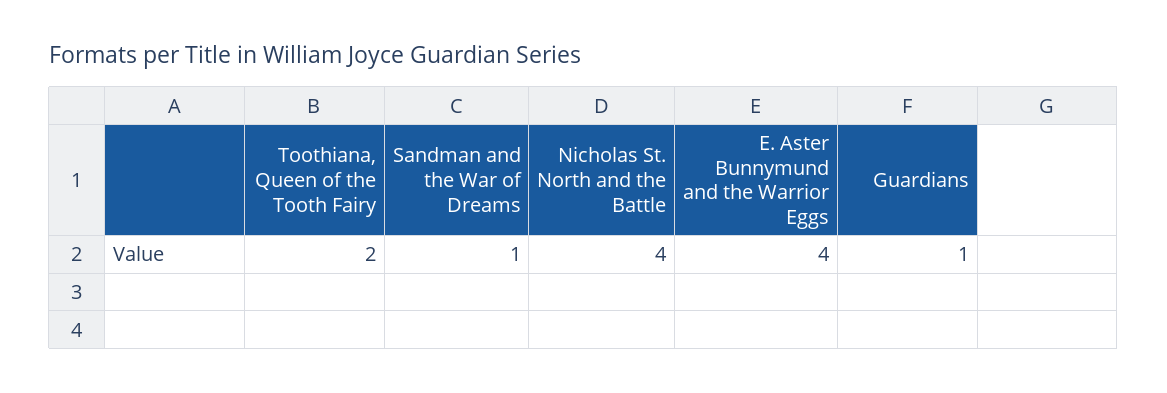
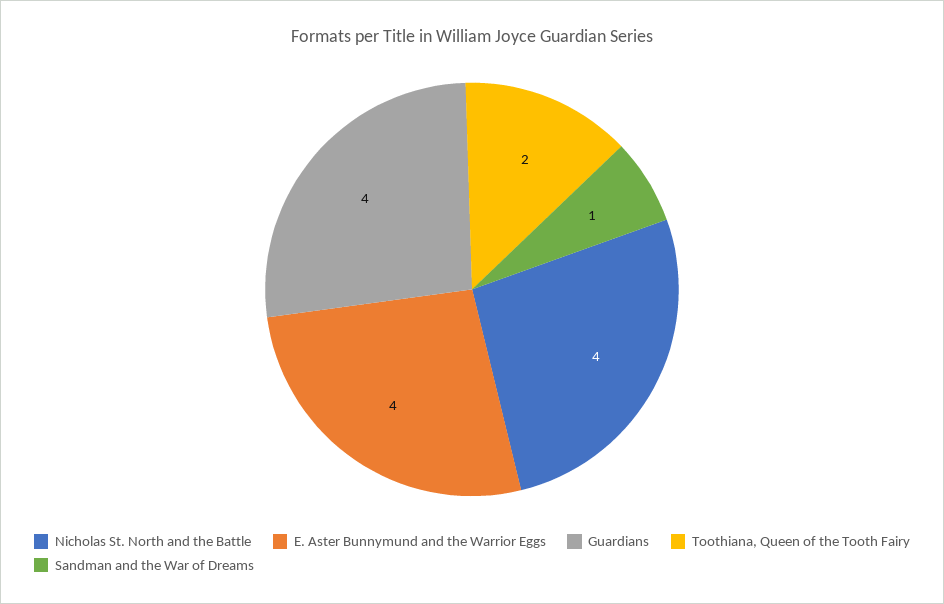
  {
    "Toothiana, Queen of the Tooth Fairy": 2,
    "Sandman and the War of Dreams": 1,
    "Nicholas St. North and the Battle": 4,
    "E. Aster Bunnymund and the Warrior Eggs": 4,
-   "Guardians": 1
+   "Guardians": 4
  }

